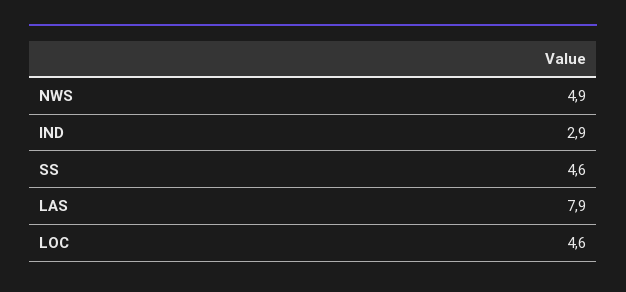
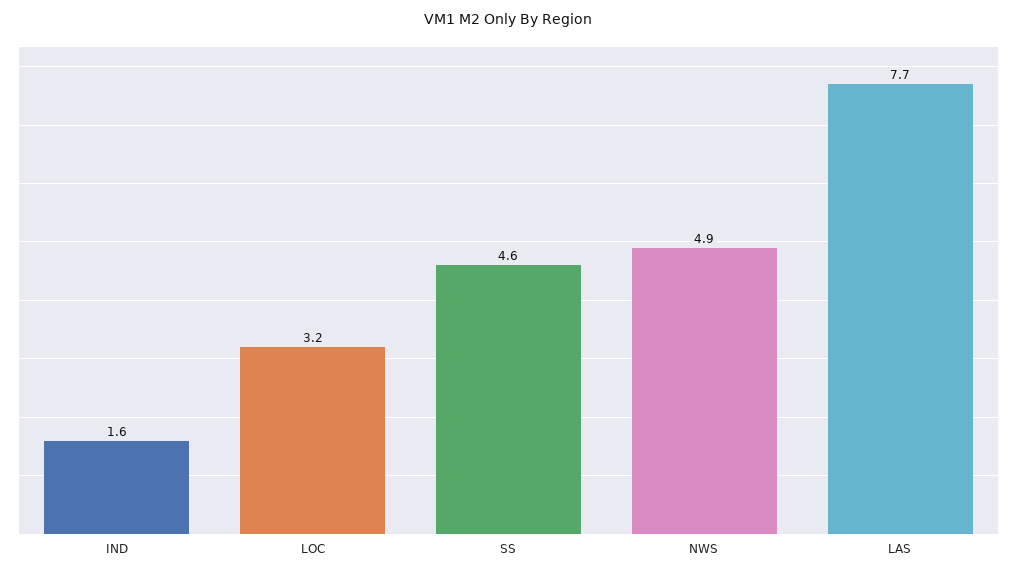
  {
    "NWS": 4.9,
-   "IND": 2.9,
+   "IND": 1.6,
    "SS": 4.6,
-   "LAS": 7.9,
+   "LAS": 7.7,
-   "LOC": 4.6
+   "LOC": 3.2
  }

